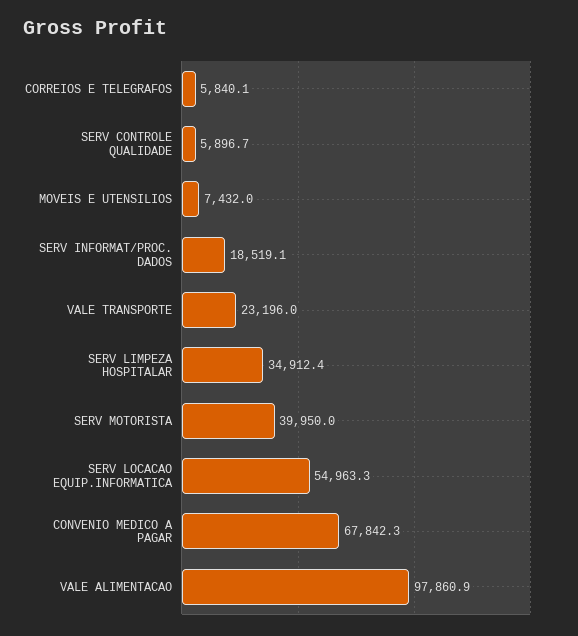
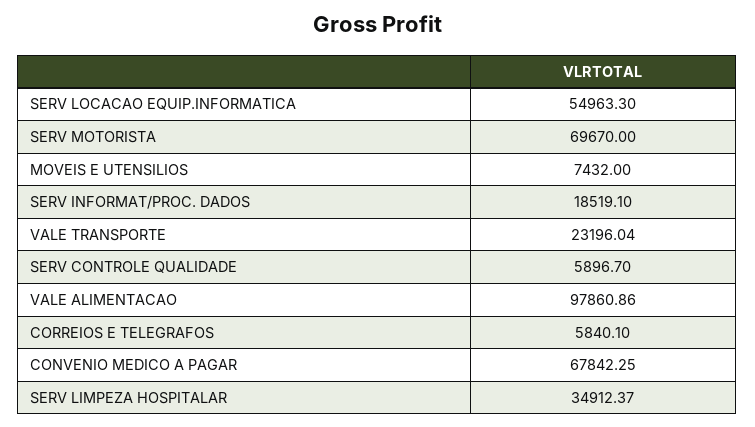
  {
    "CORREIOS E TELEGRAFOS": 5840.1,
    "SERV CONTROLE QUALIDADE": 5896.7,
    "MOVEIS E UTENSILIOS": 7432,
    "SERV INFORMAT/PROC. DADOS": 18519.1,
    "VALE TRANSPORTE": 23196.04,
    "SERV LIMPEZA HOSPITALAR": 34912.37,
-   "SERV MOTORISTA": 39950,
+   "SERV MOTORISTA": 69670,
    "SERV LOCACAO EQUIP.INFORMATICA": 54963.3,
    "CONVENIO MEDICO A PAGAR": 67842.25,
    "VALE ALIMENTACAO": 97860.86
  }

